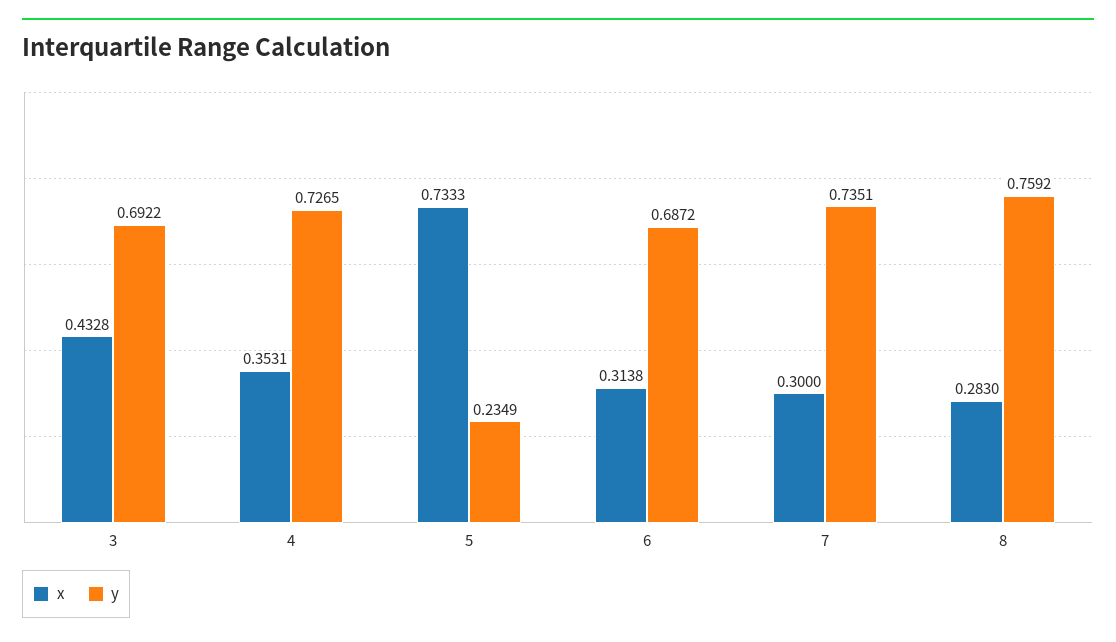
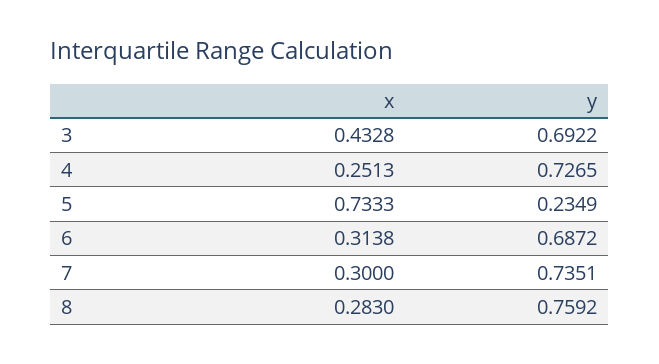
  {
    "x": {
      "3": 0.4328,
-     "4": 0.3531,
+     "4": 0.2513,
      "5": 0.7333,
      "6": 0.3138,
      "7": 0.3,
      "8": 0.283
    },
    "y": {
      "3": 0.6922,
      "4": 0.7265,
      "5": 0.2349,
      "6": 0.6872,
      "7": 0.7351,
      "8": 0.7592
    }
  }

